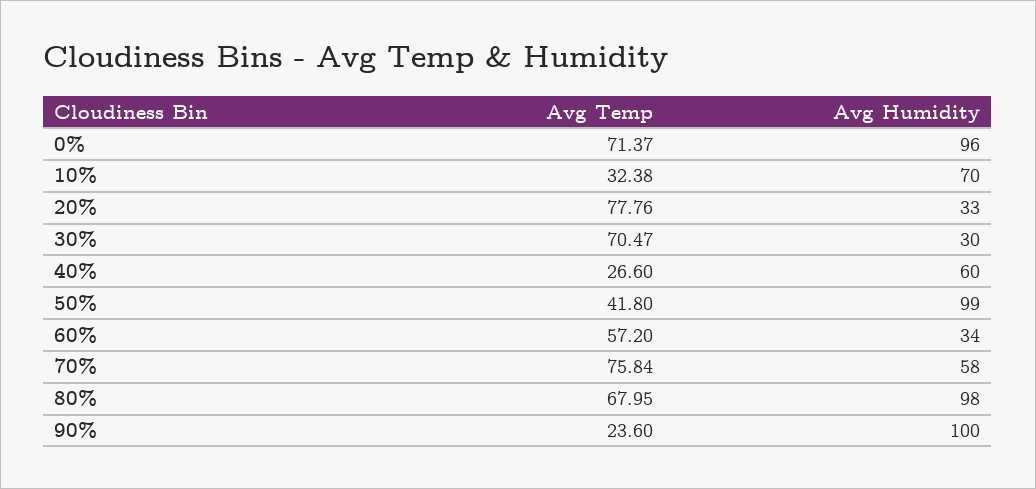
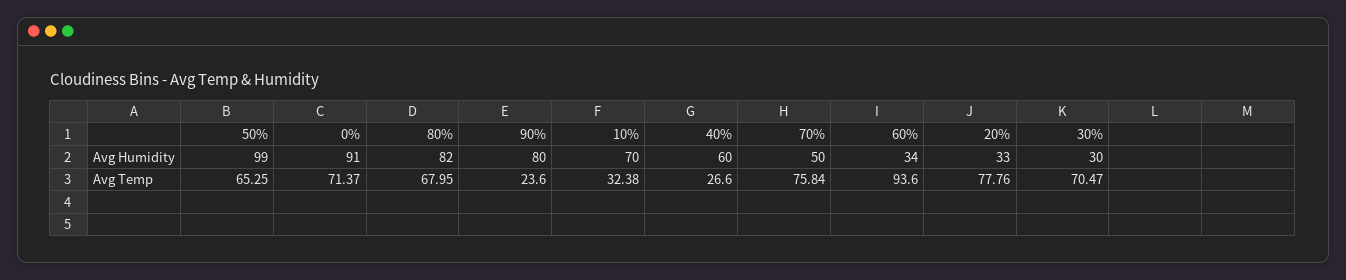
  {
    "Avg Temp": {
      "0%": 71.37,
      "10%": 32.38,
      "20%": 77.76,
      "30%": 70.47,
      "40%": 26.6,
-     "50%": 41.8,
+     "50%": 65.25,
-     "60%": 57.2,
+     "60%": 93.6,
      "70%": 75.84,
      "80%": 67.95,
      "90%": 23.6
    },
    "Avg Humidity": {
-     "0%": 96,
+     "0%": 91,
      "10%": 70,
      "20%": 33,
      "30%": 30,
      "40%": 60,
      "50%": 99,
      "60%": 34,
-     "70%": 58,
+     "70%": 50,
-     "80%": 98,
+     "80%": 82,
-     "90%": 100
+     "90%": 80
    }
  }

